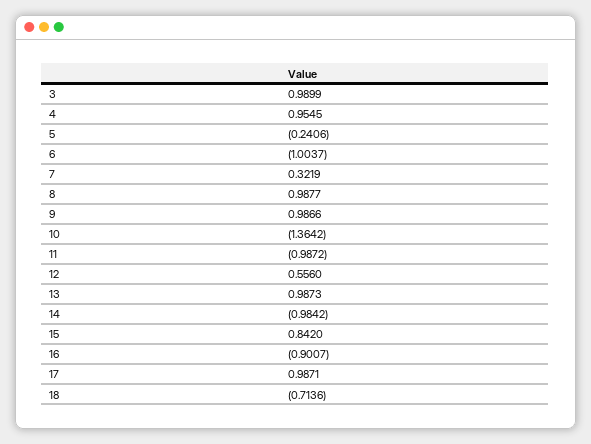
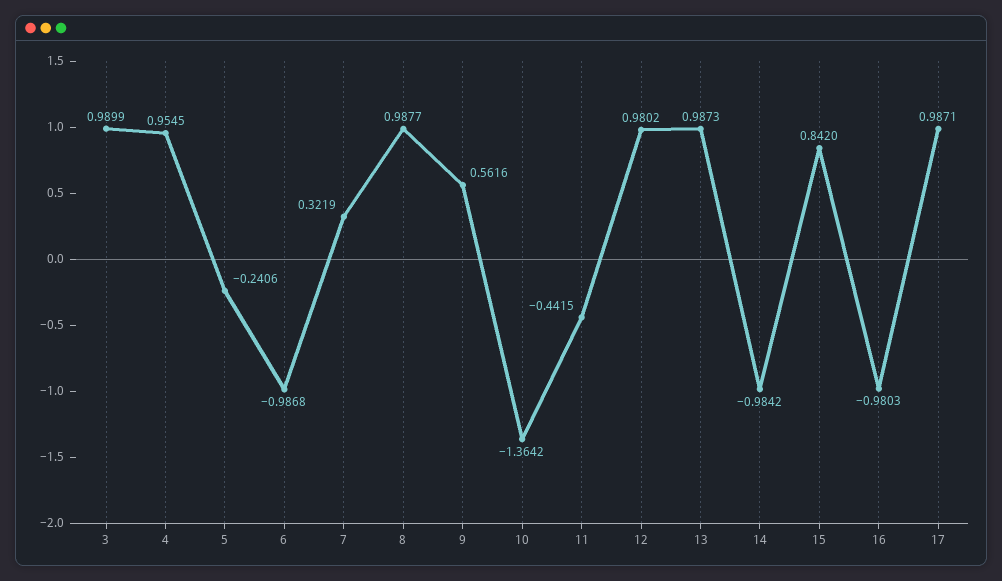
  {
    "3": 0.9899,
    "4": 0.9545,
    "5": -0.2406,
-   "6": -1.0037,
+   "6": -0.9868,
    "7": 0.3219,
    "8": 0.9877,
-   "9": 0.9866,
+   "9": 0.5616,
    "10": -1.3642,
-   "11": -0.9872,
+   "11": -0.4415,
-   "12": 0.556,
+   "12": 0.9802,
    "13": 0.9873,
    "14": -0.9842,
    "15": 0.842,
-   "16": -0.9007,
+   "16": -0.9803,
-   "17": 0.9871,
+   "17": 0.9871
-   "18": -0.7136
  }

